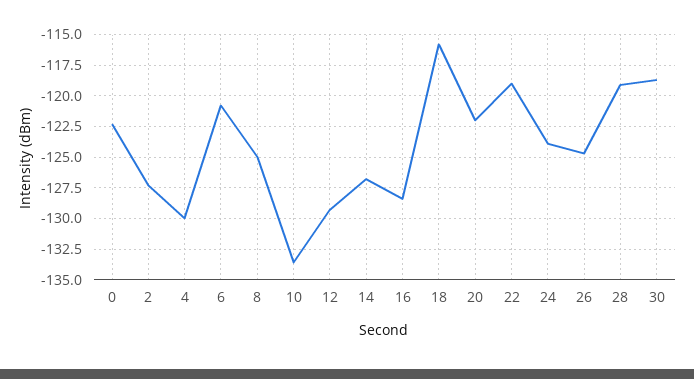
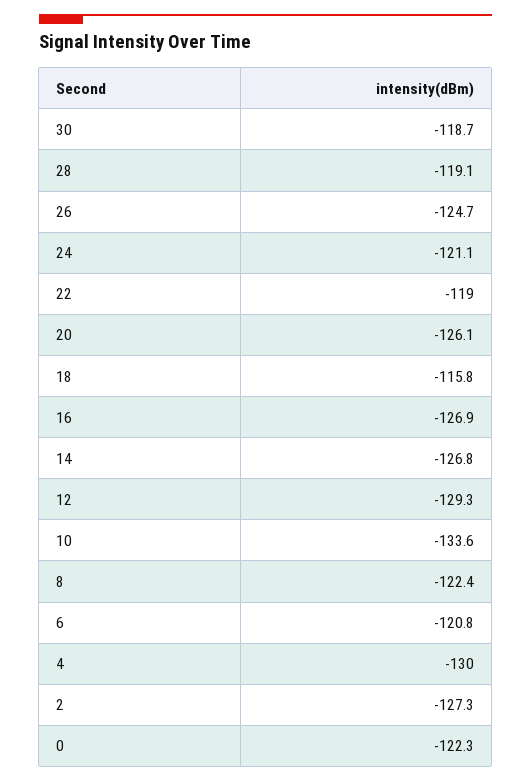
  {
    "0": -122.3,
    "2": -127.3,
    "4": -130,
    "6": -120.8,
-   "8": -125,
+   "8": -122.4,
    "10": -133.6,
    "12": -129.3,
    "14": -126.8,
-   "16": -128.5,
+   "16": -126.9,
    "18": -115.8,
-   "20": -122,
+   "20": -126.1,
    "22": -119,
-   "24": -124,
+   "24": -121.1,
    "26": -124.7,
    "28": -119.1,
    "30": -118.7
  }

